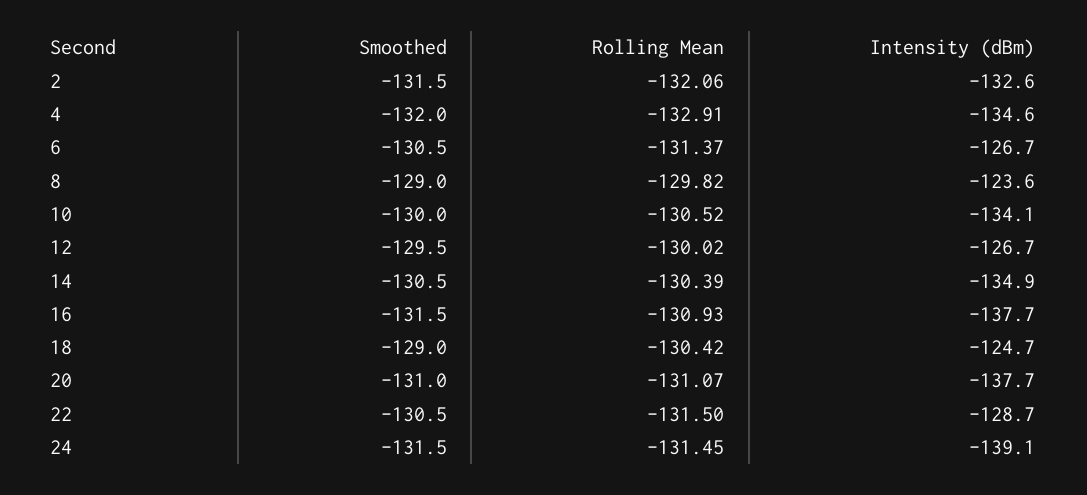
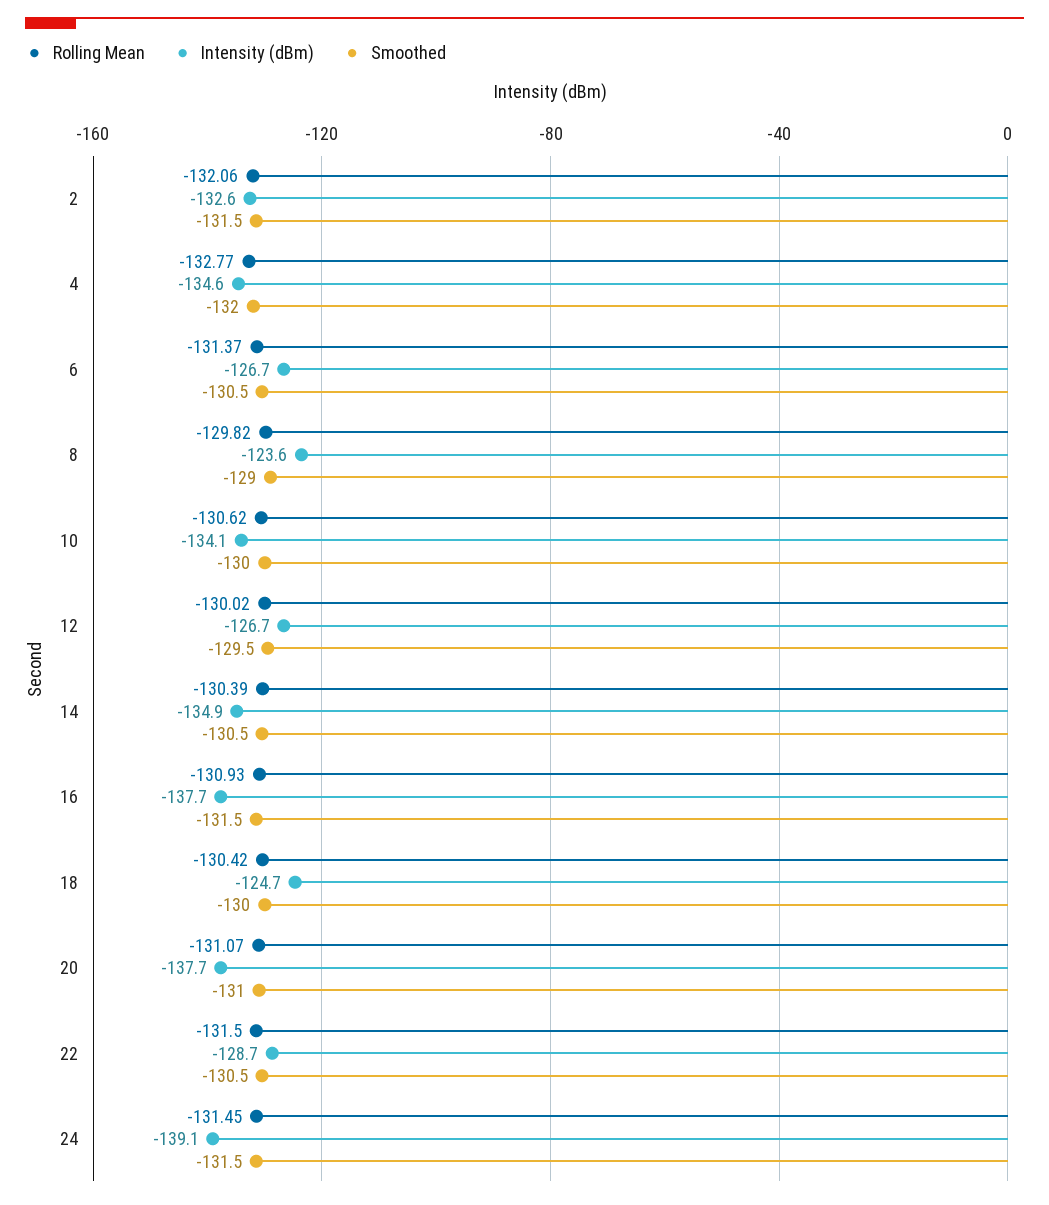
  {
    "Smoothed": {
      "2": -131.5,
      "4": -132,
      "6": -130.5,
      "8": -129,
      "10": -130,
      "12": -129.5,
      "14": -130.5,
      "16": -131.5,
-     "18": -129,
+     "18": -130,
      "20": -131,
      "22": -130.5,
      "24": -131.5
    },
    "Rolling Mean": {
      "2": -132.06,
-     "4": -132.91,
+     "4": -132.77,
      "6": -131.37,
      "8": -129.82,
-     "10": -130.52,
+     "10": -130.62,
      "12": -130.02,
      "14": -130.39,
      "16": -130.93,
      "18": -130.42,
      "20": -131.07,
      "22": -131.5,
      "24": -131.45
    },
    "Intensity (dBm)": {
      "2": -132.6,
      "4": -134.6,
      "6": -126.7,
      "8": -123.6,
      "10": -134.1,
      "12": -126.7,
      "14": -134.9,
      "16": -137.7,
      "18": -124.7,
      "20": -137.7,
      "22": -128.7,
      "24": -139.1
    }
  }

